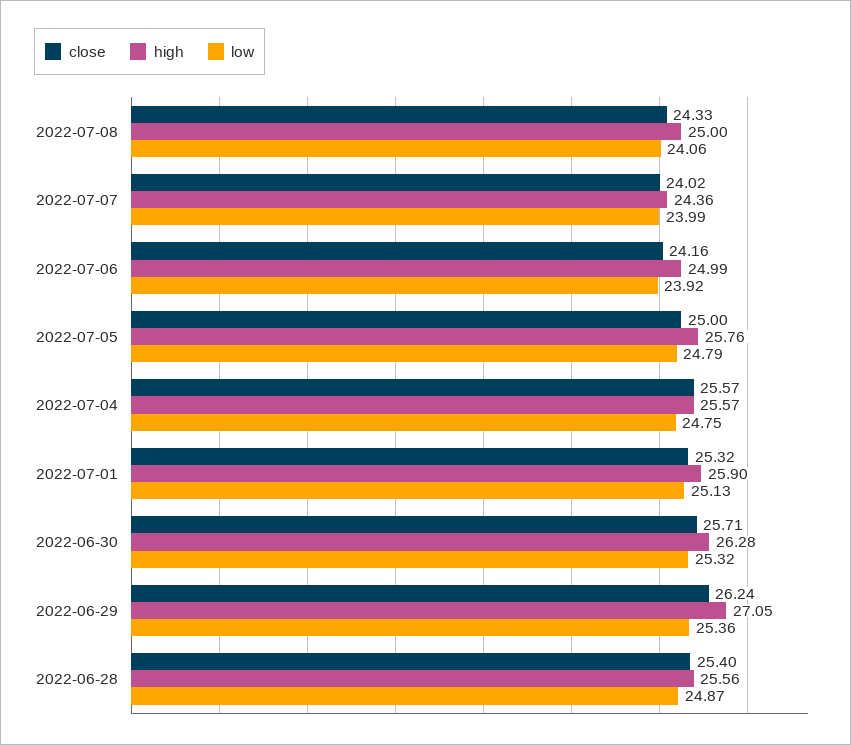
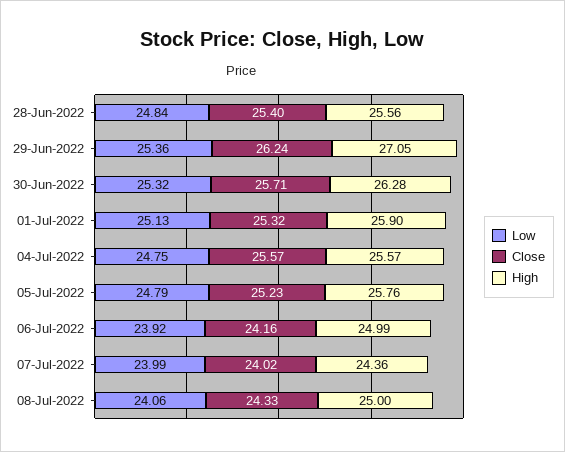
  {
    "close": {
      "2022-07-08": 24.33,
      "2022-07-07": 24.02,
      "2022-07-06": 24.16,
-     "2022-07-05": 25,
+     "2022-07-05": 25.23,
      "2022-07-04": 25.57,
      "2022-07-01": 25.32,
      "2022-06-30": 25.71,
      "2022-06-29": 26.24,
      "2022-06-28": 25.4
    },
    "high": {
      "2022-07-08": 25,
      "2022-07-07": 24.36,
      "2022-07-06": 24.99,
      "2022-07-05": 25.76,
      "2022-07-04": 25.57,
      "2022-07-01": 25.9,
      "2022-06-30": 26.28,
      "2022-06-29": 27.05,
      "2022-06-28": 25.56
    },
    "low": {
      "2022-07-08": 24.06,
      "2022-07-07": 23.99,
      "2022-07-06": 23.92,
      "2022-07-05": 24.79,
      "2022-07-04": 24.75,
      "2022-07-01": 25.13,
      "2022-06-30": 25.32,
      "2022-06-29": 25.36,
-     "2022-06-28": 24.87
+     "2022-06-28": 24.84
    }
  }

